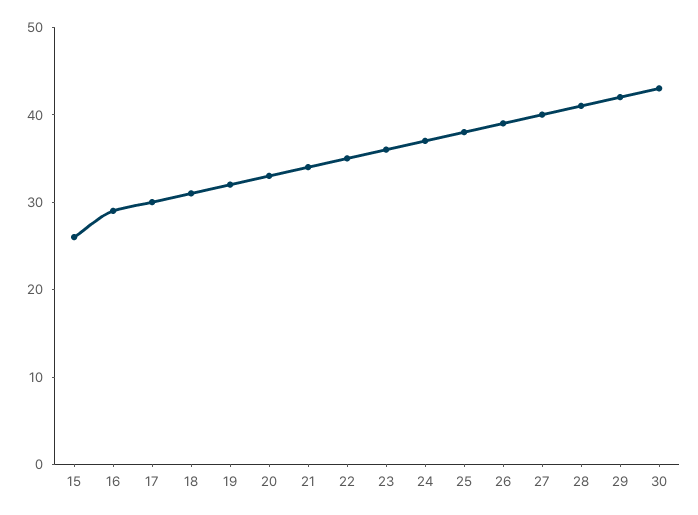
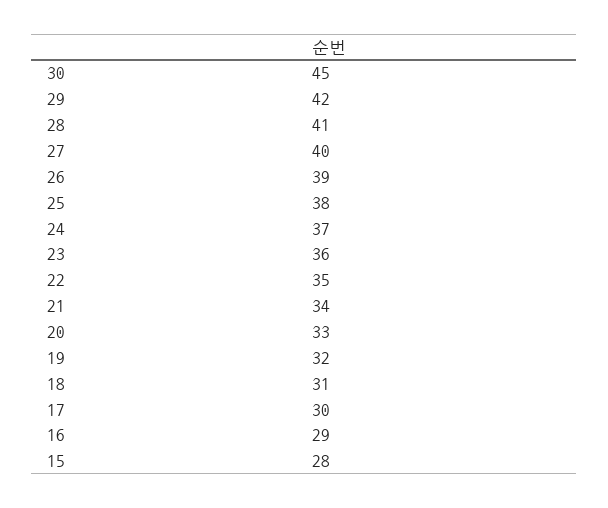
  {
-   "15": 26,
+   "15": 28,
    "16": 29,
    "17": 30,
    "18": 31,
    "19": 32,
    "20": 33,
    "21": 34,
    "22": 35,
    "23": 36,
    "24": 37,
    "25": 38,
    "26": 39,
    "27": 40,
    "28": 41,
    "29": 42,
-   "30": 43
+   "30": 45
  }

